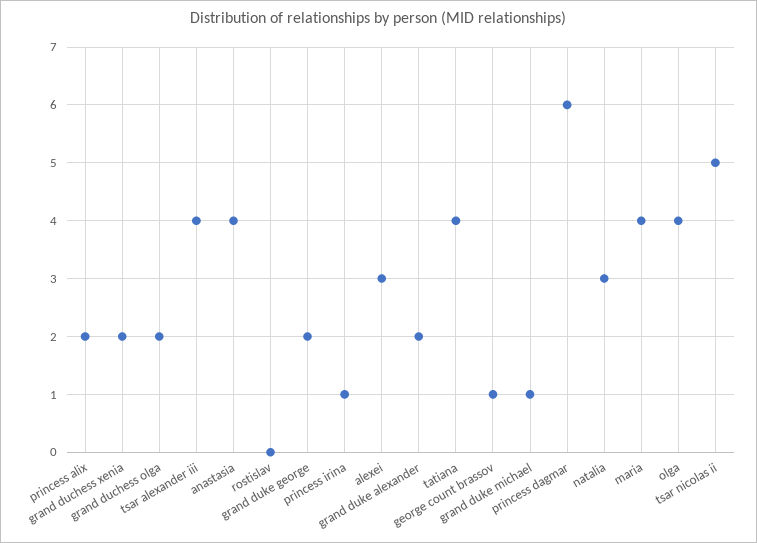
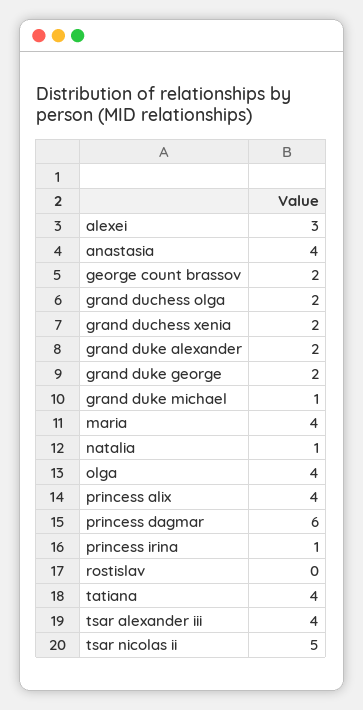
  {
-   "princess alix": 2,
+   "princess alix": 4,
    "grand duchess xenia": 2,
    "grand duchess olga": 2,
    "tsar alexander iii": 4,
    "anastasia": 4,
    "rostislav": 0,
    "grand duke george": 2,
    "princess irina": 1,
    "alexei": 3,
    "grand duke alexander": 2,
    "tatiana": 4,
-   "george count brassov": 1,
+   "george count brassov": 2,
    "grand duke michael": 1,
    "princess dagmar": 6,
-   "natalia": 3,
+   "natalia": 1,
    "maria": 4,
    "olga": 4,
    "tsar nicolas ii": 5
  }

